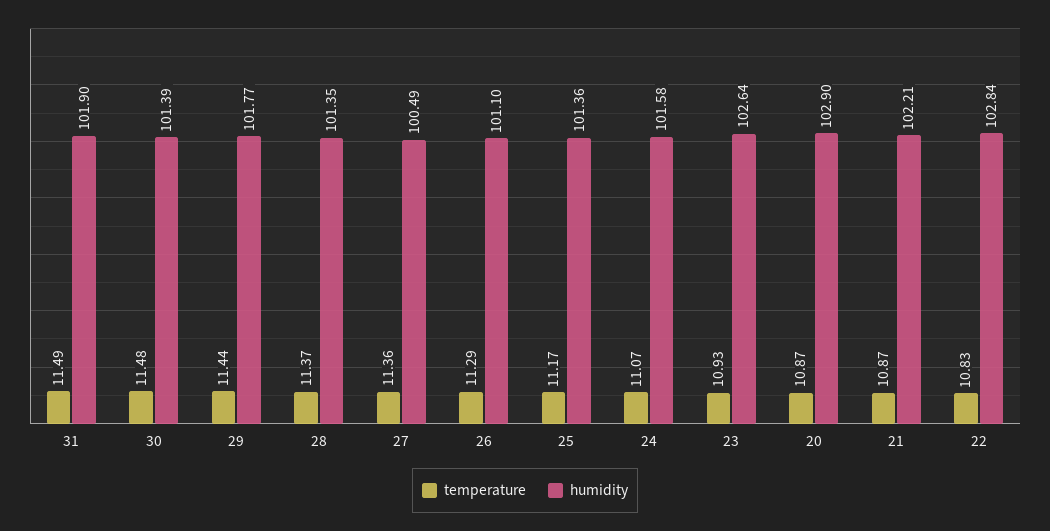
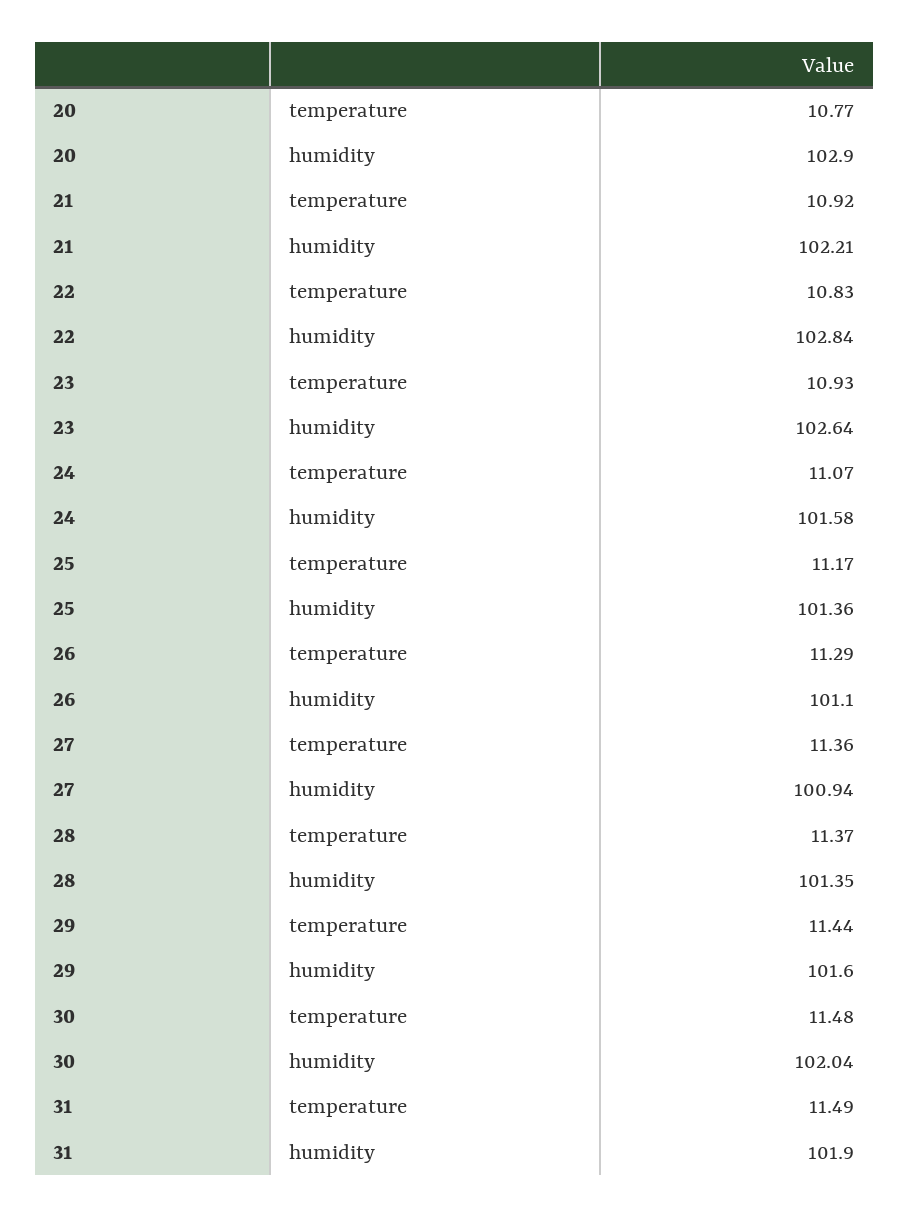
  {
    "temperature": {
      "31": 11.49,
      "30": 11.48,
      "29": 11.44,
      "28": 11.37,
      "27": 11.36,
      "26": 11.29,
      "25": 11.17,
      "24": 11.07,
      "23": 10.93,
-     "20": 10.87,
+     "20": 10.77,
-     "21": 10.87,
+     "21": 10.92,
      "22": 10.83
    },
    "humidity": {
      "31": 101.9,
-     "30": 101.39,
+     "30": 102.04,
-     "29": 101.77,
+     "29": 101.6,
      "28": 101.35,
-     "27": 100.49,
+     "27": 100.94,
      "26": 101.1,
      "25": 101.36,
      "24": 101.58,
      "23": 102.64,
      "20": 102.9,
      "21": 102.21,
      "22": 102.84
    }
  }

